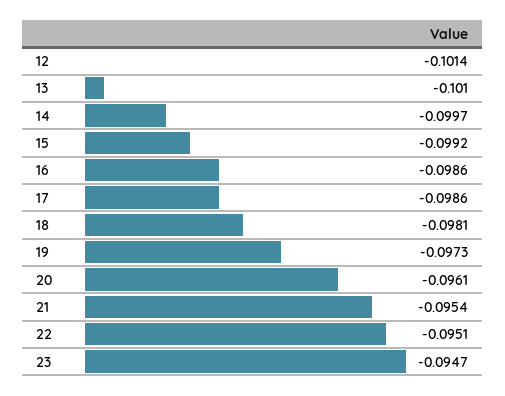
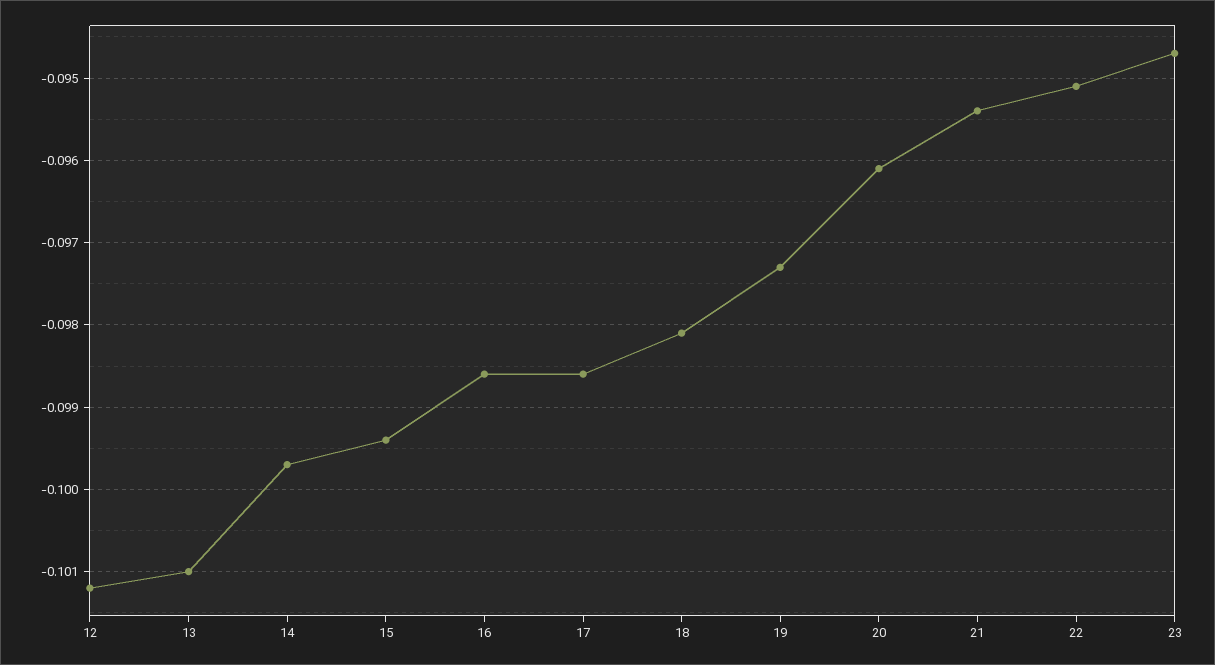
  {
-   "12": -0.1014,
+   "12": -0.1012,
    "13": -0.101,
    "14": -0.0997,
-   "15": -0.0992,
+   "15": -0.0994,
    "16": -0.0986,
    "17": -0.0986,
    "18": -0.0981,
    "19": -0.0973,
    "20": -0.0961,
    "21": -0.0954,
    "22": -0.0951,
    "23": -0.0947
  }

